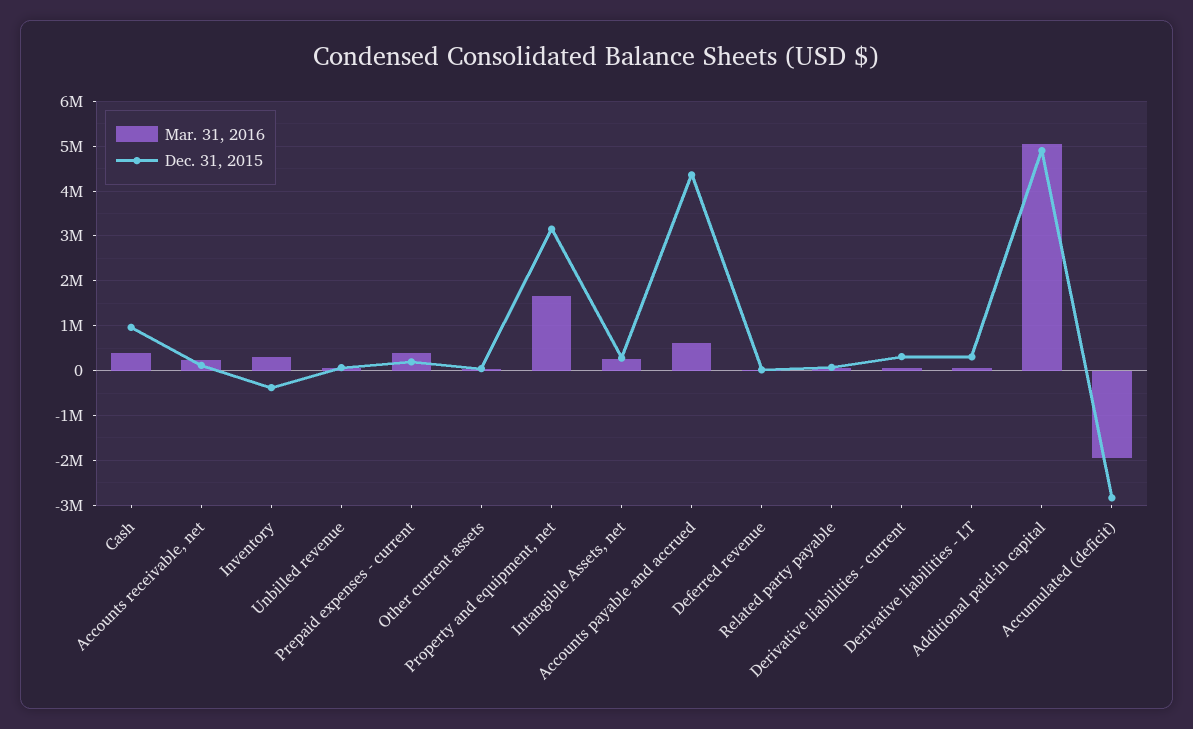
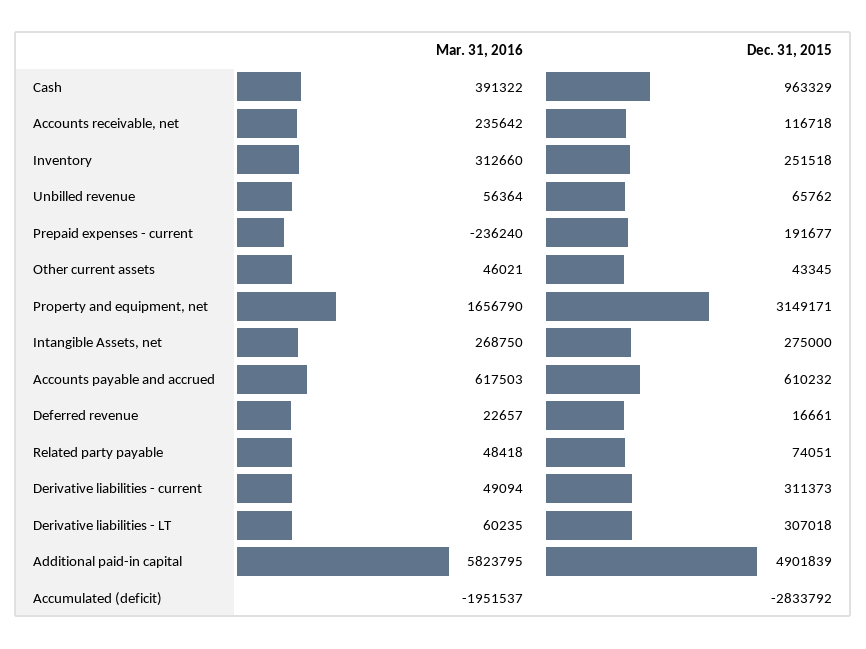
  {
    "Mar. 31, 2016": {
      "Cash": 391322,
      "Accounts receivable, net": 235642,
      "Inventory": 312660,
      "Unbilled revenue": 56364,
-     "Prepaid expenses - current": 400000,
+     "Prepaid expenses - current": -236240,
      "Other current assets": 46021,
      "Property and equipment, net": 1656790,
      "Intangible Assets, net": 268750,
      "Accounts payable and accrued": 617503,
      "Deferred revenue": 22657,
      "Related party payable": 48418,
      "Derivative liabilities - current": 49094,
      "Derivative liabilities - LT": 60235,
-     "Additional paid-in capital": 5000000,
+     "Additional paid-in capital": 5823795,
      "Accumulated (deficit)": -1951537
    },
    "Dec. 31, 2015": {
      "Cash": 963329,
      "Accounts receivable, net": 116718,
-     "Inventory": -400000,
+     "Inventory": 251518,
      "Unbilled revenue": 65762,
      "Prepaid expenses - current": 191677,
      "Other current assets": 43345,
      "Property and equipment, net": 3149171,
      "Intangible Assets, net": 275000,
-     "Accounts payable and accrued": 4400000,
+     "Accounts payable and accrued": 610232,
      "Deferred revenue": 16661,
      "Related party payable": 74051,
      "Derivative liabilities - current": 311373,
      "Derivative liabilities - LT": 307018,
      "Additional paid-in capital": 4901839,
      "Accumulated (deficit)": -2833792
    }
  }

